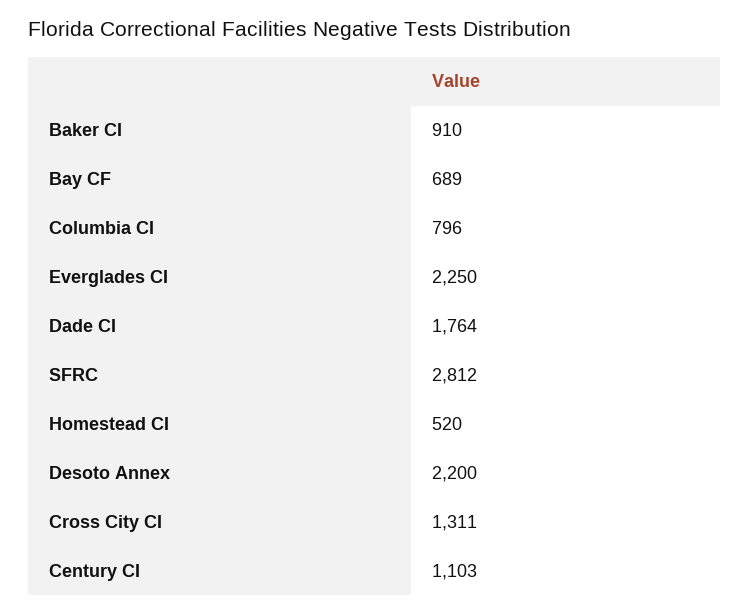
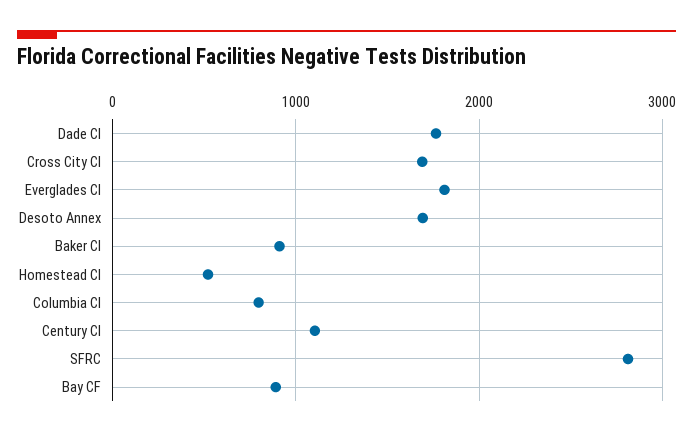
  {
    "Baker CI": 910,
-   "Bay CF": 689,
+   "Bay CF": 900,
    "Columbia CI": 796,
-   "Everglades CI": 2250,
+   "Everglades CI": 1800,
    "Dade CI": 1764,
    "SFRC": 2812,
    "Homestead CI": 520,
-   "Desoto Annex": 2200,
+   "Desoto Annex": 1700,
-   "Cross City CI": 1311,
+   "Cross City CI": 1700,
    "Century CI": 1103
  }

